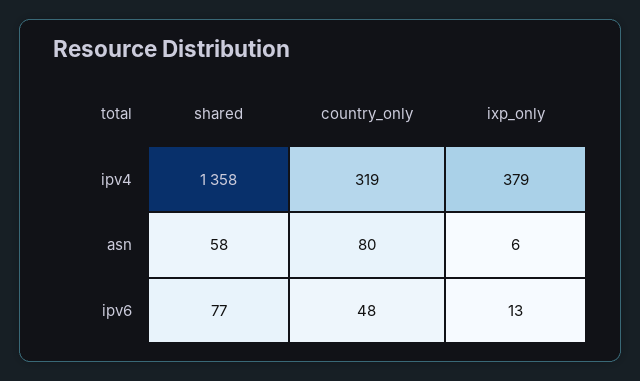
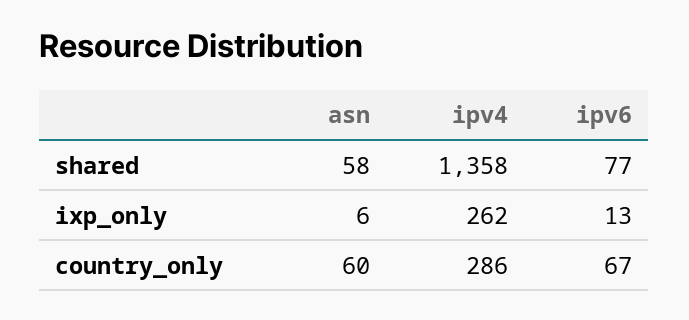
  {
    "shared": {
      "ipv4": 1358,
      "asn": 58,
      "ipv6": 77
    },
    "country_only": {
-     "ipv4": 319,
+     "ipv4": 286,
-     "asn": 80,
+     "asn": 60,
-     "ipv6": 48
+     "ipv6": 67
    },
    "ixp_only": {
-     "ipv4": 379,
+     "ipv4": 262,
      "asn": 6,
      "ipv6": 13
    }
  }

